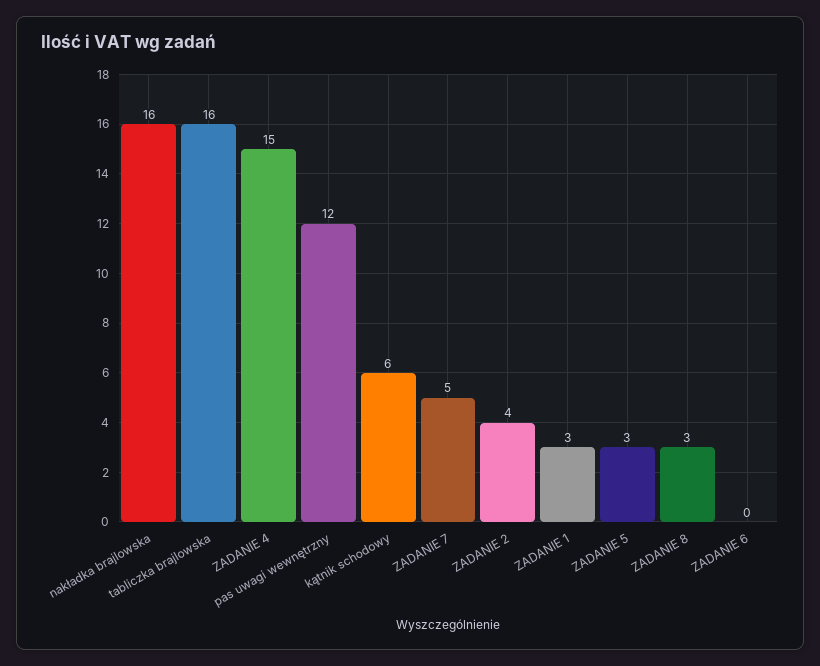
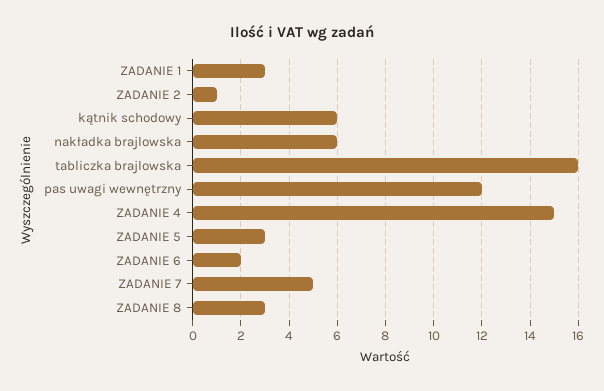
  {
-   "nakładka brajlowska": 16,
+   "nakładka brajlowska": 6,
    "tabliczka brajlowska": 16,
    "ZADANIE 4": 15,
    "pas uwagi wewnętrzny": 12,
    "kątnik schodowy": 6,
    "ZADANIE 7": 5,
-   "ZADANIE 2": 4,
+   "ZADANIE 2": 1,
    "ZADANIE 1": 3,
    "ZADANIE 5": 3,
    "ZADANIE 8": 3,
-   "ZADANIE 6": 0
+   "ZADANIE 6": 2
  }

